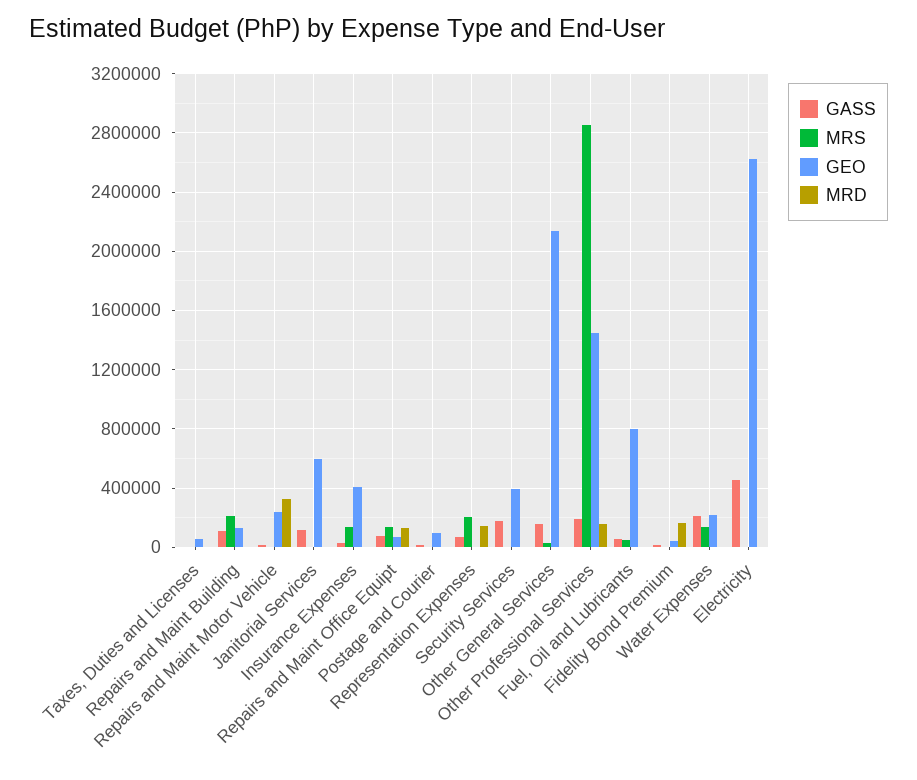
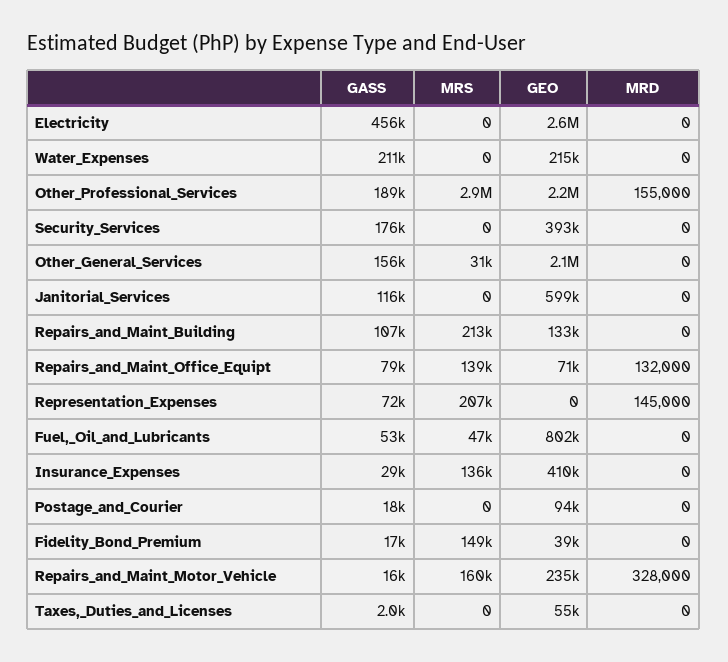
  {
    "GASS": {
      "Taxes, Duties and Licenses": 2000,
      "Repairs and Maint Building": 107000,
      "Repairs and Maint Motor Vehicle": 16000,
      "Janitorial Services": 116000,
      "Insurance Expenses": 29000,
      "Repairs and Maint Office Equipt": 79000,
      "Postage and Courier": 18000,
      "Representation Expenses": 72000,
      "Security Services": 176000,
      "Other General Services": 156000,
      "Other Professional Services": 189000,
      "Fuel, Oil and Lubricants": 53000,
      "Fidelity Bond Premium": 17000,
      "Water Expenses": 211000,
      "Electricity": 456000
    },
    "MRS": {
      "Taxes, Duties and Licenses": 0,
      "Repairs and Maint Building": 213000,
-     "Repairs and Maint Motor Vehicle": 0,
+     "Repairs and Maint Motor Vehicle": 160000,
      "Janitorial Services": 0,
      "Insurance Expenses": 136000,
      "Repairs and Maint Office Equipt": 139000,
      "Postage and Courier": 0,
      "Representation Expenses": 207000,
      "Security Services": 0,
      "Other General Services": 31000,
      "Other Professional Services": 2900000,
      "Fuel, Oil and Lubricants": 47000,
-     "Fidelity Bond Premium": 0,
+     "Fidelity Bond Premium": 149000,
-     "Water Expenses": 150000,
+     "Water Expenses": 0,
      "Electricity": 0
    },
    "GEO": {
      "Taxes, Duties and Licenses": 55000,
      "Repairs and Maint Building": 133000,
      "Repairs and Maint Motor Vehicle": 235000,
      "Janitorial Services": 599000,
      "Insurance Expenses": 410000,
      "Repairs and Maint Office Equipt": 71000,
      "Postage and Courier": 94000,
      "Representation Expenses": 0,
      "Security Services": 393000,
      "Other General Services": 2100000,
-     "Other Professional Services": 1450000,
+     "Other Professional Services": 2200000,
      "Fuel, Oil and Lubricants": 802000,
      "Fidelity Bond Premium": 39000,
      "Water Expenses": 215000,
      "Electricity": 2600000
    },
    "MRD": {
      "Taxes, Duties and Licenses": 0,
      "Repairs and Maint Building": 0,
      "Repairs and Maint Motor Vehicle": 328000,
      "Janitorial Services": 0,
      "Insurance Expenses": 0,
      "Repairs and Maint Office Equipt": 132000,
      "Postage and Courier": 0,
      "Representation Expenses": 145000,
      "Security Services": 0,
      "Other General Services": 0,
      "Other Professional Services": 155000,
      "Fuel, Oil and Lubricants": 0,
-     "Fidelity Bond Premium": 150000,
+     "Fidelity Bond Premium": 0,
      "Water Expenses": 0,
      "Electricity": 0
    }
  }

